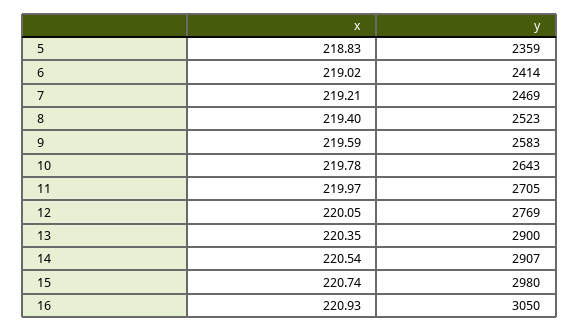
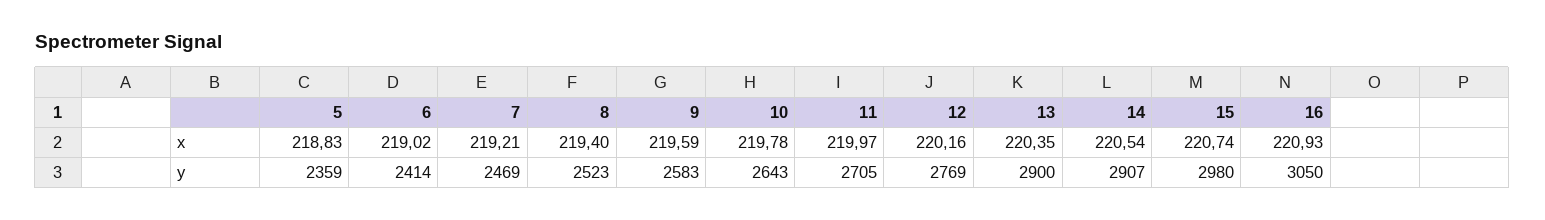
  {
    "x": {
      "5": 218.83,
      "6": 219.02,
      "7": 219.21,
      "8": 219.4,
      "9": 219.59,
      "10": 219.78,
      "11": 219.97,
-     "12": 220.05,
+     "12": 220.16,
      "13": 220.35,
      "14": 220.54,
      "15": 220.74,
      "16": 220.93
    },
    "y": {
      "5": 2359,
      "6": 2414,
      "7": 2469,
      "8": 2523,
      "9": 2583,
      "10": 2643,
      "11": 2705,
      "12": 2769,
      "13": 2900,
      "14": 2907,
      "15": 2980,
      "16": 3050
    }
  }

